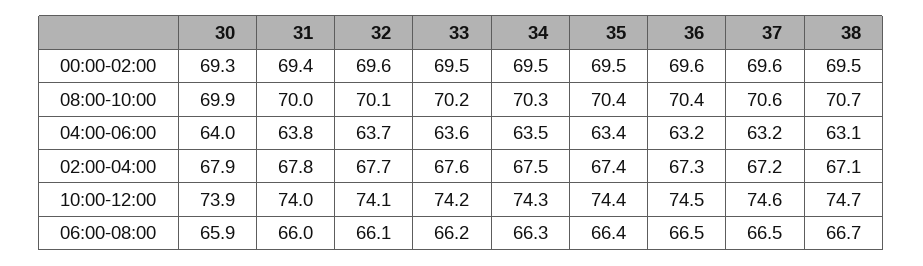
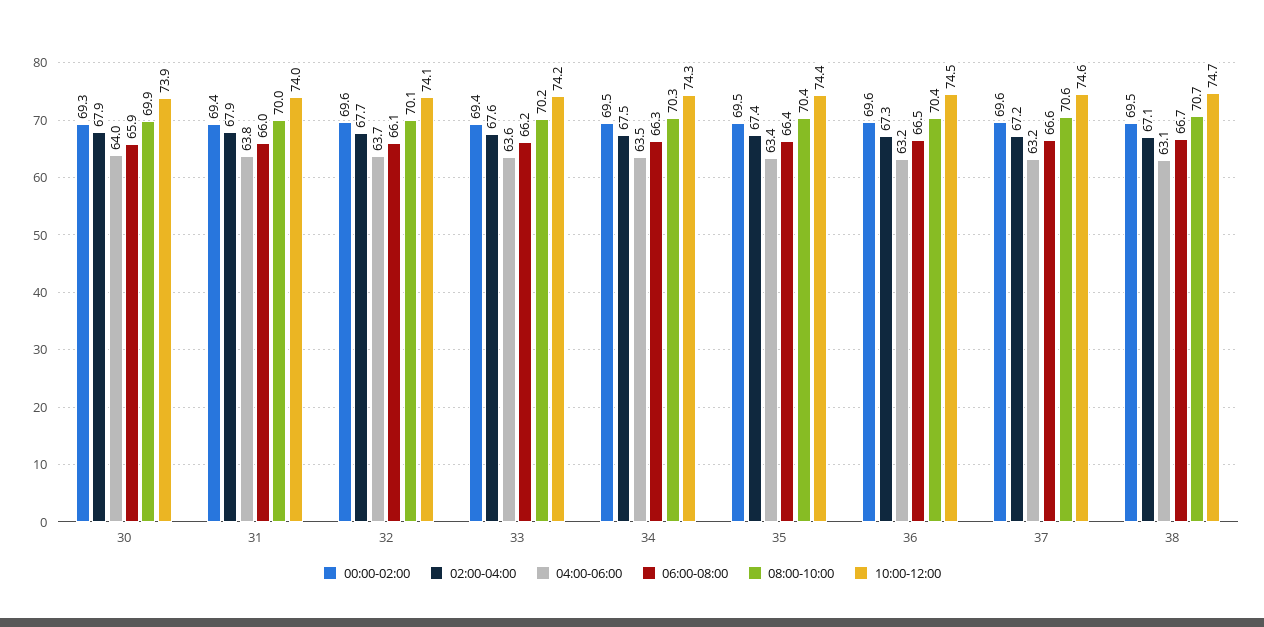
  {
    "00:00-02:00": {
      "30": 69.3,
      "31": 69.4,
      "32": 69.6,
-     "33": 69.5,
+     "33": 69.4,
      "34": 69.5,
      "35": 69.5,
      "36": 69.6,
      "37": 69.6,
      "38": 69.5
    },
    "08:00-10:00": {
      "30": 69.9,
      "31": 70,
      "32": 70.1,
      "33": 70.2,
      "34": 70.3,
      "35": 70.4,
      "36": 70.4,
      "37": 70.6,
      "38": 70.7
    },
    "04:00-06:00": {
      "30": 64,
      "31": 63.8,
      "32": 63.7,
      "33": 63.6,
      "34": 63.5,
      "35": 63.4,
      "36": 63.2,
      "37": 63.2,
      "38": 63.1
    },
    "02:00-04:00": {
      "30": 67.9,
-     "31": 67.8,
+     "31": 67.9,
      "32": 67.7,
      "33": 67.6,
      "34": 67.5,
      "35": 67.4,
      "36": 67.3,
      "37": 67.2,
      "38": 67.1
    },
    "10:00-12:00": {
      "30": 73.9,
      "31": 74,
      "32": 74.1,
      "33": 74.2,
      "34": 74.3,
      "35": 74.4,
      "36": 74.5,
      "37": 74.6,
      "38": 74.7
    },
    "06:00-08:00": {
      "30": 65.9,
      "31": 66,
      "32": 66.1,
      "33": 66.2,
      "34": 66.3,
      "35": 66.4,
      "36": 66.5,
-     "37": 66.5,
+     "37": 66.6,
      "38": 66.7
    }
  }

